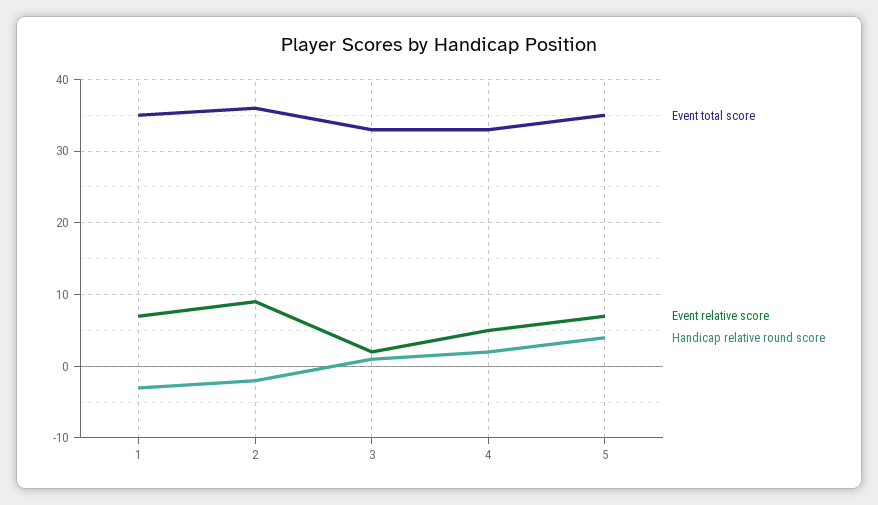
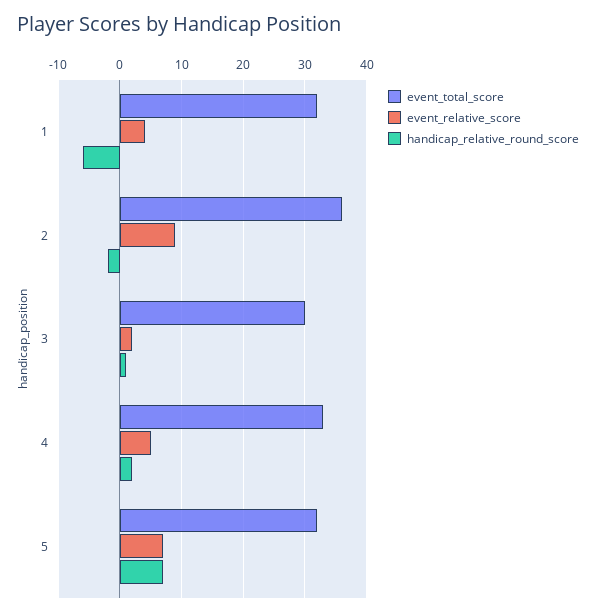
  {
    "Event total score": {
-     "1": 35,
+     "1": 32,
      "2": 36,
-     "3": 33,
+     "3": 30,
      "4": 33,
-     "5": 35
+     "5": 32
    },
    "Event relative score": {
-     "1": 7,
+     "1": 4,
      "2": 9,
      "3": 2,
      "4": 5,
      "5": 7
    },
    "Handicap relative round score": {
-     "1": -3,
+     "1": -6,
      "2": -2,
      "3": 1,
      "4": 2,
-     "5": 4
+     "5": 7
    }
  }

